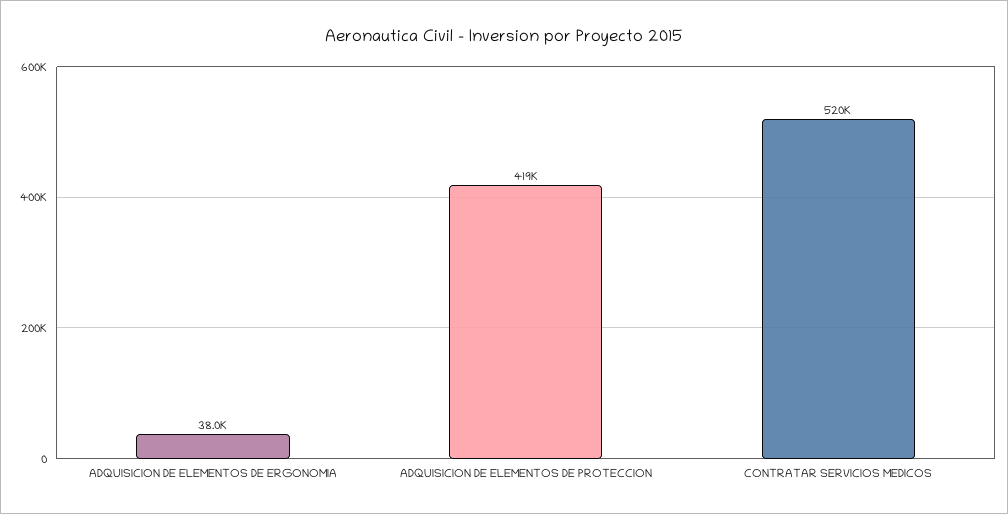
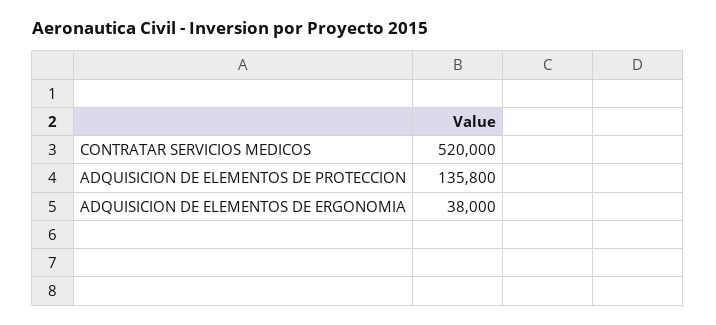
  {
    "ADQUISICION DE ELEMENTOS DE ERGONOMIA": 38000,
-   "ADQUISICION DE ELEMENTOS DE PROTECCION": 419000,
+   "ADQUISICION DE ELEMENTOS DE PROTECCION": 135800,
    "CONTRATAR SERVICIOS MEDICOS": 520000
  }

